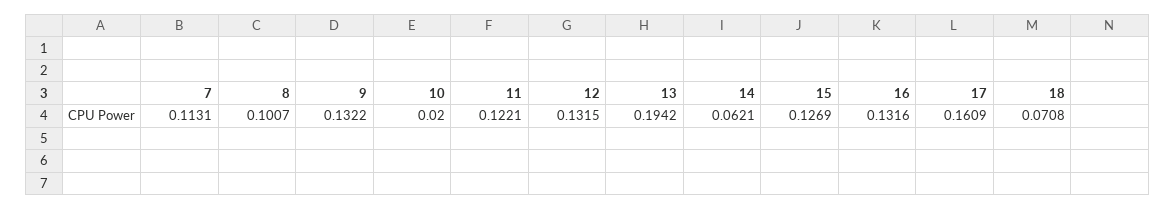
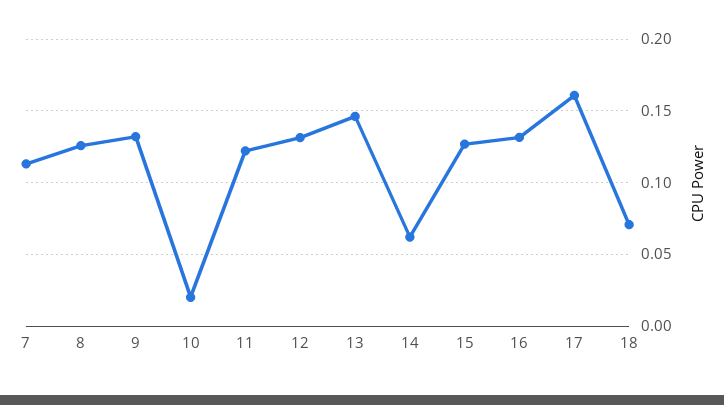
  {
    "7": 0.1131,
-   "8": 0.1007,
+   "8": 0.125,
    "9": 0.1322,
    "10": 0.02,
    "11": 0.1221,
    "12": 0.1315,
-   "13": 0.1942,
+   "13": 0.145,
    "14": 0.0621,
    "15": 0.1269,
    "16": 0.1316,
    "17": 0.1609,
    "18": 0.0708
  }

